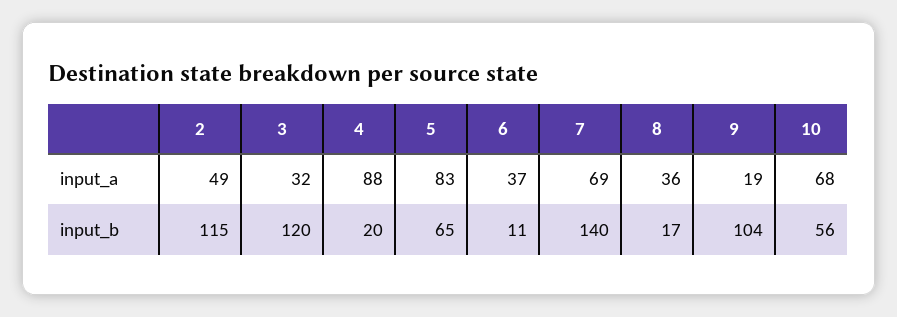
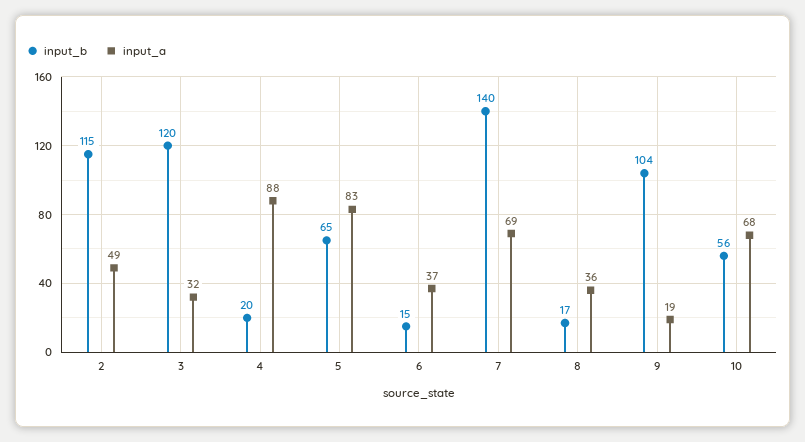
  {
    "input_a": {
      "2": 49,
      "3": 32,
      "4": 88,
      "5": 83,
      "6": 37,
      "7": 69,
      "8": 36,
      "9": 19,
      "10": 68
    },
    "input_b": {
      "2": 115,
      "3": 120,
      "4": 20,
      "5": 65,
-     "6": 11,
+     "6": 15,
      "7": 140,
      "8": 17,
      "9": 104,
      "10": 56
    }
  }

